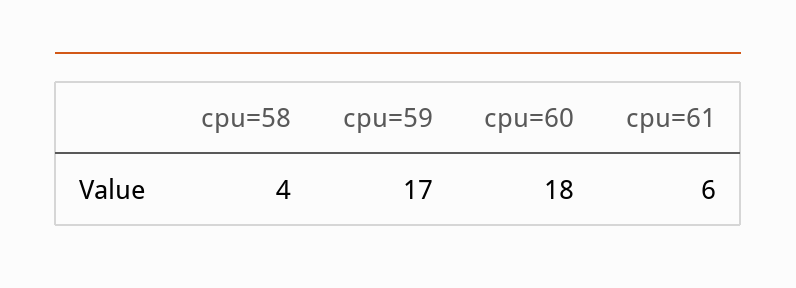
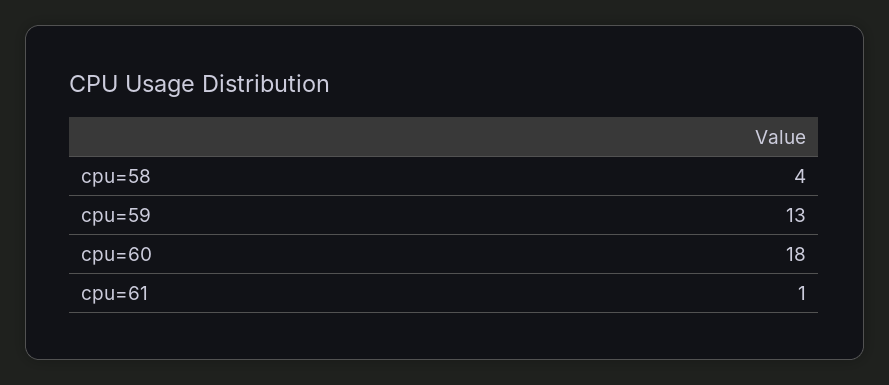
  {
    "cpu=58": 4,
-   "cpu=59": 17,
+   "cpu=59": 13,
    "cpu=60": 18,
-   "cpu=61": 6
+   "cpu=61": 1
  }

